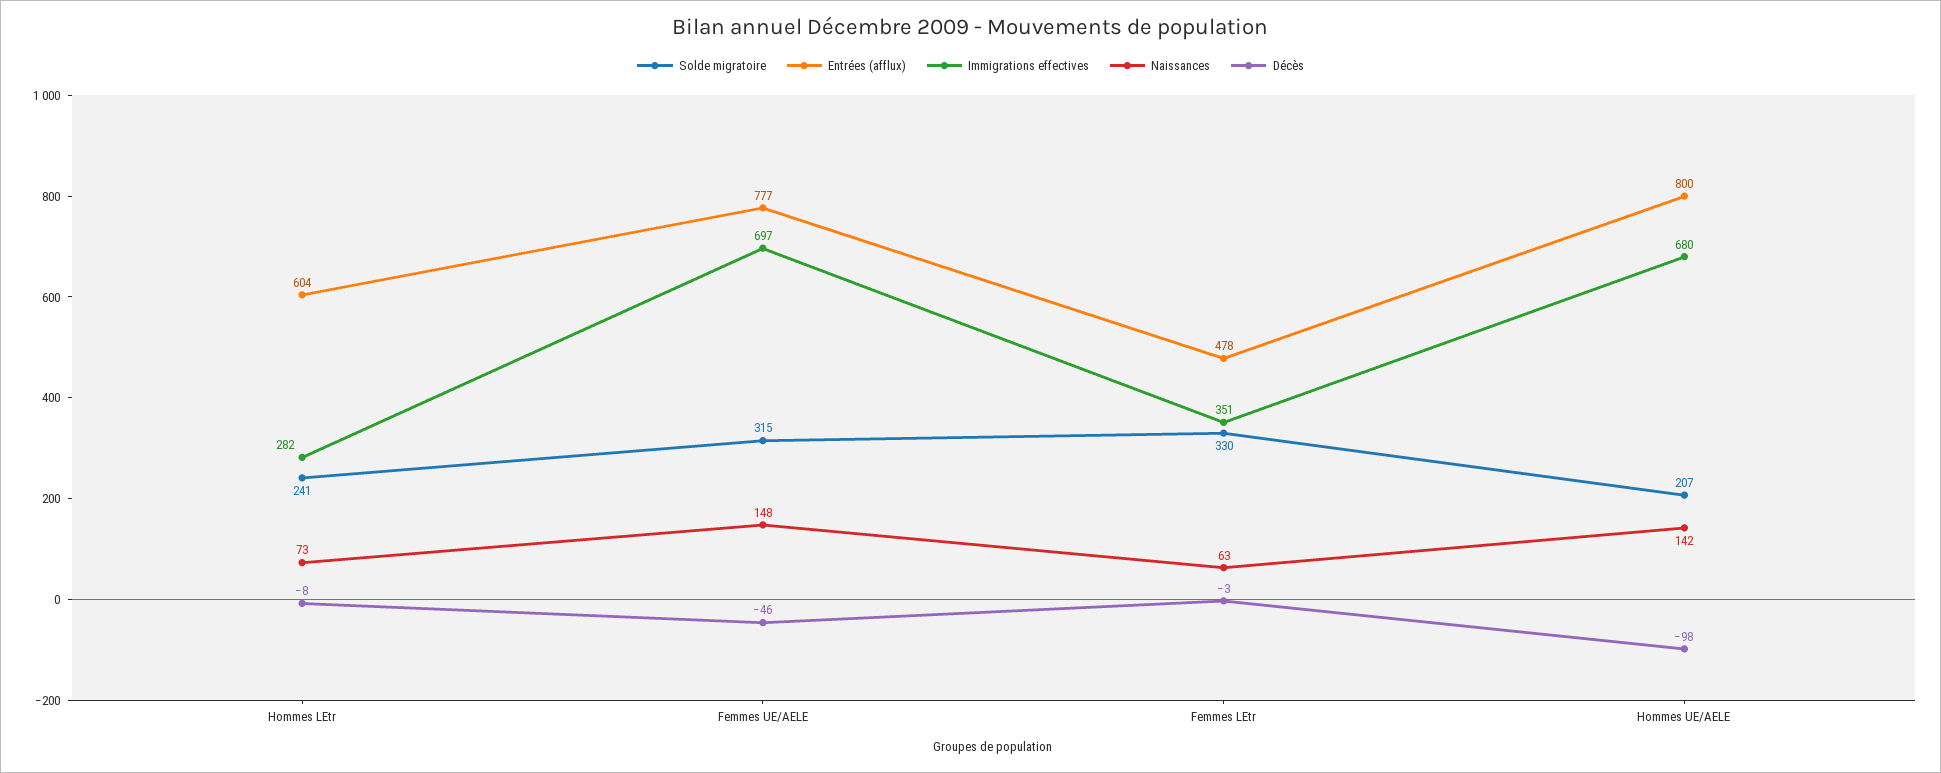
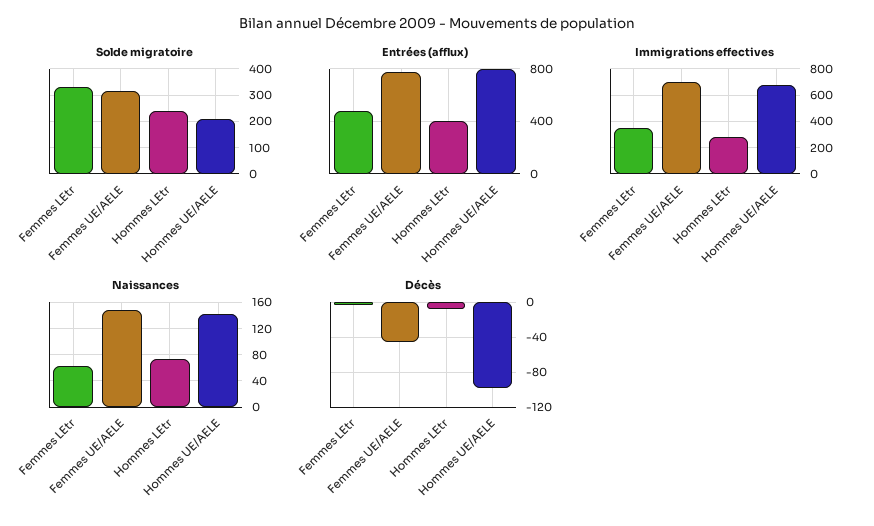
  {
    "Solde migratoire": {
      "Hommes LEtr": 241,
      "Femmes UE/AELE": 315,
      "Femmes LEtr": 330,
      "Hommes UE/AELE": 207
    },
    "Entrées (afflux)": {
-     "Hommes LEtr": 604,
+     "Hommes LEtr": 400,
      "Femmes UE/AELE": 777,
      "Femmes LEtr": 478,
      "Hommes UE/AELE": 800
    },
    "Immigrations effectives": {
      "Hommes LEtr": 282,
      "Femmes UE/AELE": 697,
      "Femmes LEtr": 351,
      "Hommes UE/AELE": 680
    },
    "Naissances": {
      "Hommes LEtr": 73,
      "Femmes UE/AELE": 148,
      "Femmes LEtr": 63,
      "Hommes UE/AELE": 142
    },
    "Décès": {
      "Hommes LEtr": -8,
      "Femmes UE/AELE": -46,
      "Femmes LEtr": -3,
      "Hommes UE/AELE": -98
    }
  }

